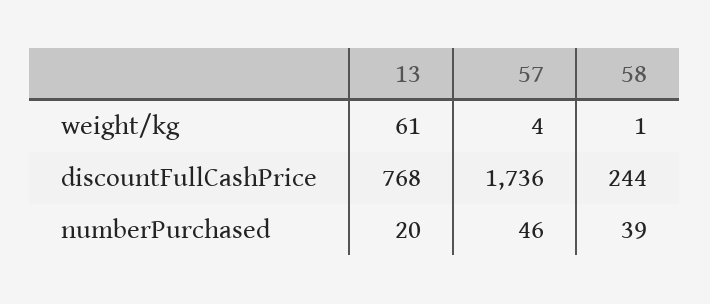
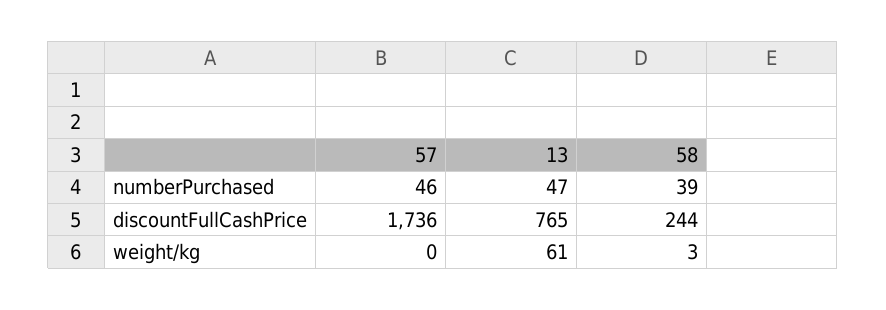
  {
    "13": {
      "weight/kg": 61,
-     "discountFullCashPrice": 768,
+     "discountFullCashPrice": 765,
-     "numberPurchased": 20
+     "numberPurchased": 47
    },
    "57": {
-     "weight/kg": 4,
+     "weight/kg": 0,
      "discountFullCashPrice": 1736,
      "numberPurchased": 46
    },
    "58": {
-     "weight/kg": 1,
+     "weight/kg": 3,
      "discountFullCashPrice": 244,
      "numberPurchased": 39
    }
  }

